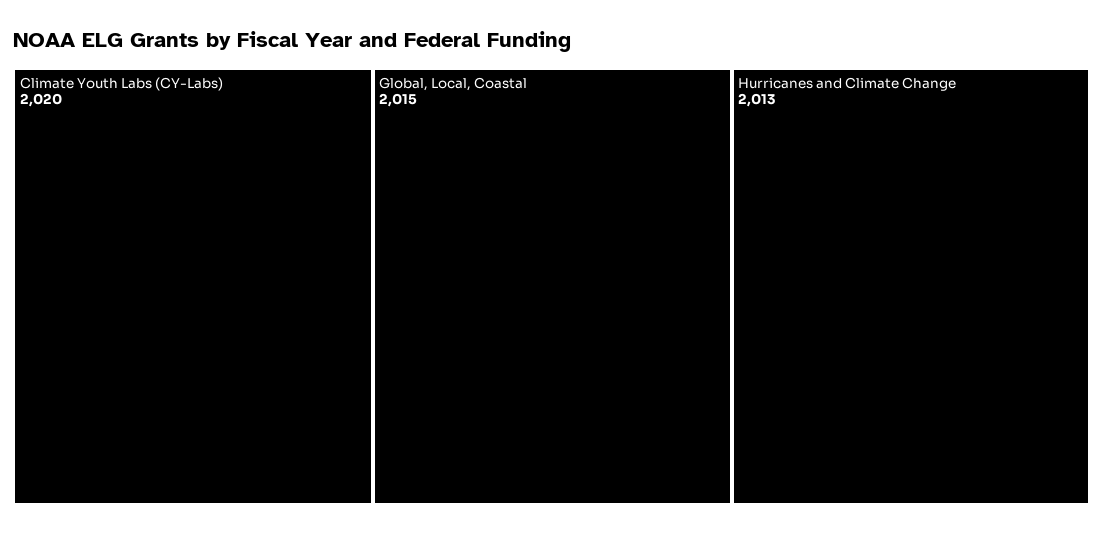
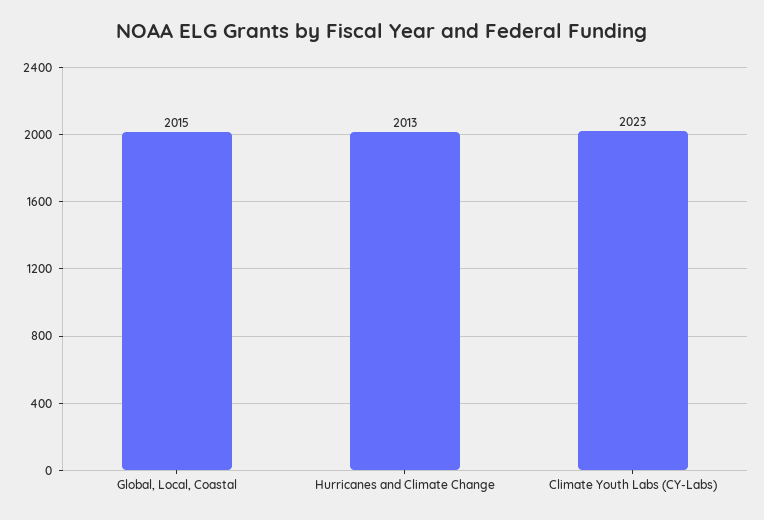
  {
-   "Climate Youth Labs (CY-Labs)": 2020,
+   "Climate Youth Labs (CY-Labs)": 2023,
    "Global, Local, Coastal": 2015,
    "Hurricanes and Climate Change": 2013
  }

